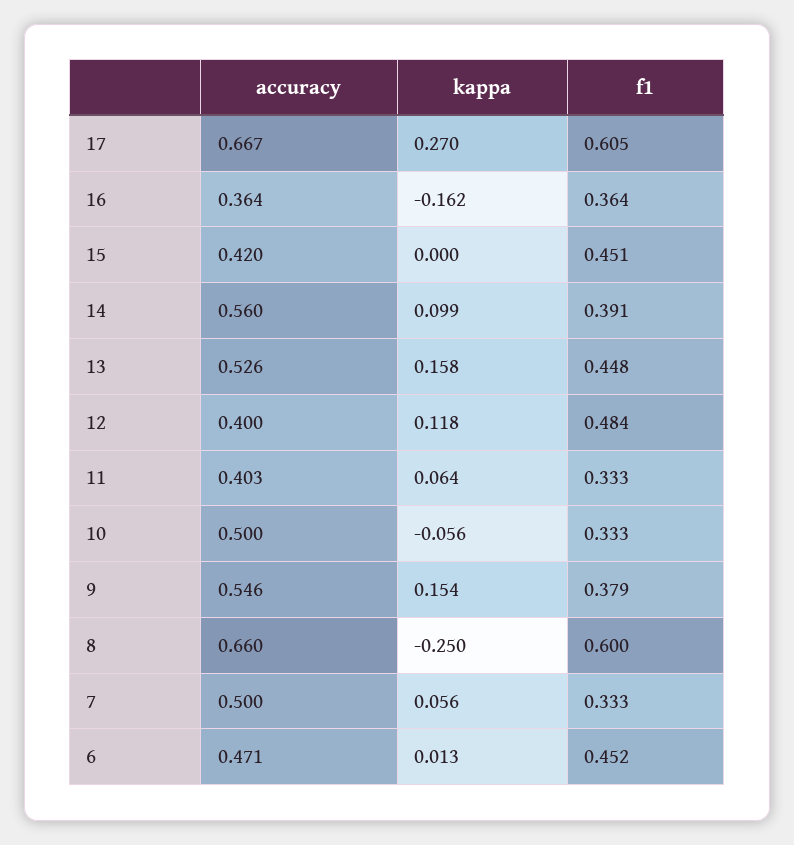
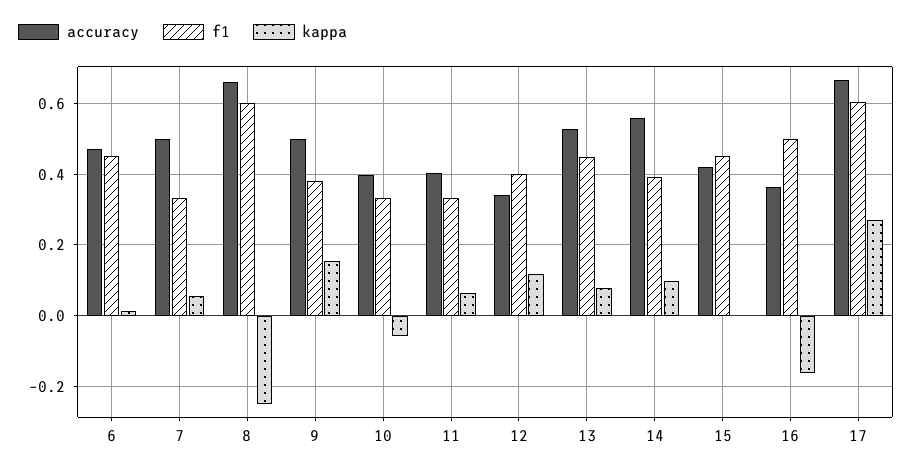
  {
    "accuracy": {
      "17": 0.667,
      "16": 0.364,
      "15": 0.42,
      "14": 0.56,
      "13": 0.526,
-     "12": 0.4,
+     "12": 0.34,
      "11": 0.403,
-     "10": 0.5,
+     "10": 0.4,
-     "9": 0.546,
+     "9": 0.5,
      "8": 0.66,
      "7": 0.5,
      "6": 0.471
    },
    "kappa": {
      "17": 0.27,
      "16": -0.162,
      "15": 0,
      "14": 0.099,
-     "13": 0.158,
+     "13": 0.08,
      "12": 0.118,
      "11": 0.064,
      "10": -0.056,
      "9": 0.154,
      "8": -0.25,
      "7": 0.056,
      "6": 0.013
    },
    "f1": {
      "17": 0.605,
-     "16": 0.364,
+     "16": 0.5,
      "15": 0.451,
      "14": 0.391,
      "13": 0.448,
-     "12": 0.484,
+     "12": 0.4,
      "11": 0.333,
      "10": 0.333,
      "9": 0.379,
      "8": 0.6,
      "7": 0.333,
      "6": 0.452
    }
  }

